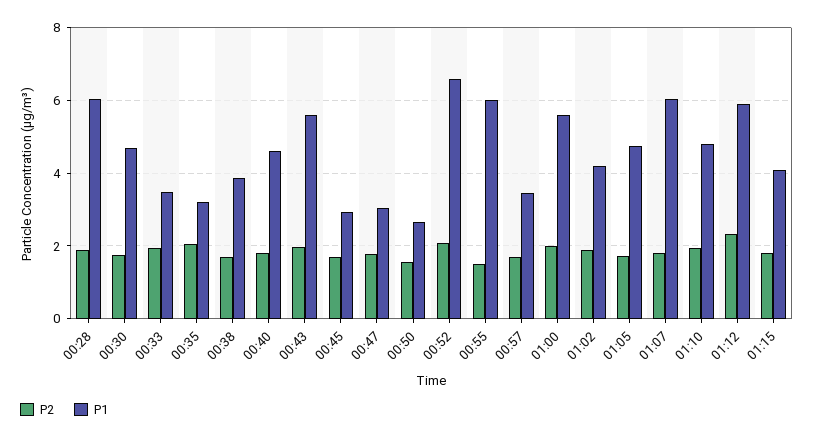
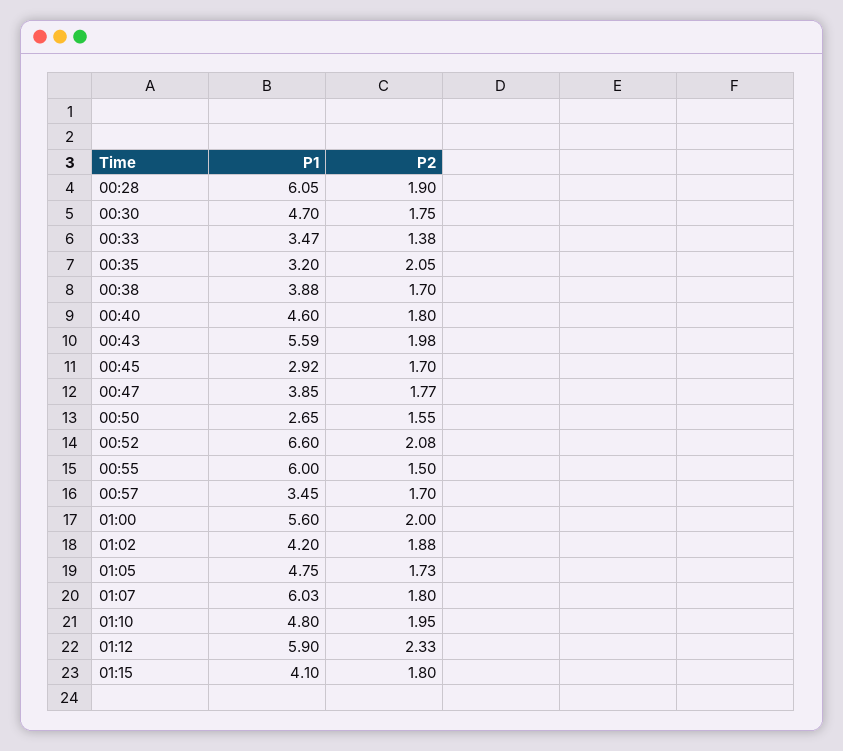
  {
    "P2": {
      "00:28": 1.9,
      "00:30": 1.75,
-     "00:33": 2,
+     "00:33": 1.38,
      "00:35": 2.05,
      "00:38": 1.7,
      "00:40": 1.8,
      "00:43": 1.98,
      "00:45": 1.7,
      "00:47": 1.77,
      "00:50": 1.55,
      "00:52": 2.08,
      "00:55": 1.5,
      "00:57": 1.7,
      "01:00": 2,
      "01:02": 1.88,
      "01:05": 1.73,
      "01:07": 1.8,
      "01:10": 1.95,
      "01:12": 2.33,
      "01:15": 1.8
    },
    "P1": {
      "00:28": 6.05,
      "00:30": 4.7,
      "00:33": 3.47,
      "00:35": 3.2,
      "00:38": 3.88,
      "00:40": 4.6,
      "00:43": 5.59,
      "00:45": 2.92,
-     "00:47": 3,
+     "00:47": 3.85,
      "00:50": 2.65,
      "00:52": 6.6,
      "00:55": 6,
      "00:57": 3.45,
      "01:00": 5.6,
      "01:02": 4.2,
      "01:05": 4.75,
      "01:07": 6.03,
      "01:10": 4.8,
      "01:12": 5.9,
      "01:15": 4.1
    }
  }

